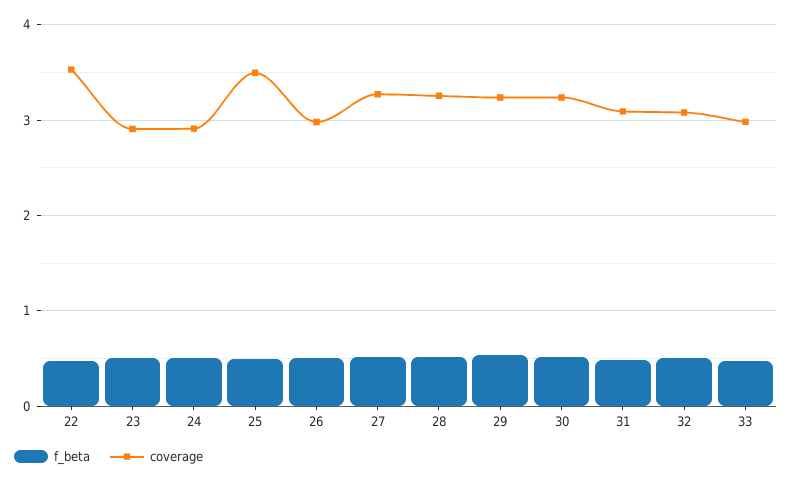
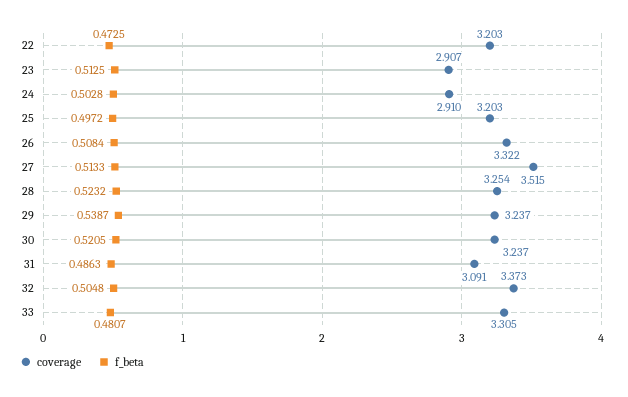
  {
    "f_beta": {
      "22": 0.4725,
      "23": 0.5125,
      "24": 0.5028,
      "25": 0.4972,
      "26": 0.5084,
      "27": 0.5133,
      "28": 0.5232,
      "29": 0.5387,
      "30": 0.5205,
      "31": 0.4863,
      "32": 0.5048,
      "33": 0.4807
    },
    "coverage": {
-     "22": 3.5,
+     "22": 3.203,
      "23": 2.907,
      "24": 2.91,
-     "25": 3.5,
+     "25": 3.203,
-     "26": 3,
+     "26": 3.322,
-     "27": 3.3,
+     "27": 3.515,
      "28": 3.254,
      "29": 3.237,
      "30": 3.237,
      "31": 3.091,
-     "32": 3.1,
+     "32": 3.373,
-     "33": 3
+     "33": 3.305
    }
  }

